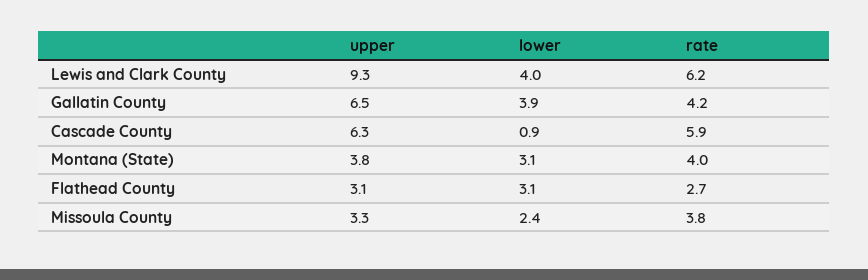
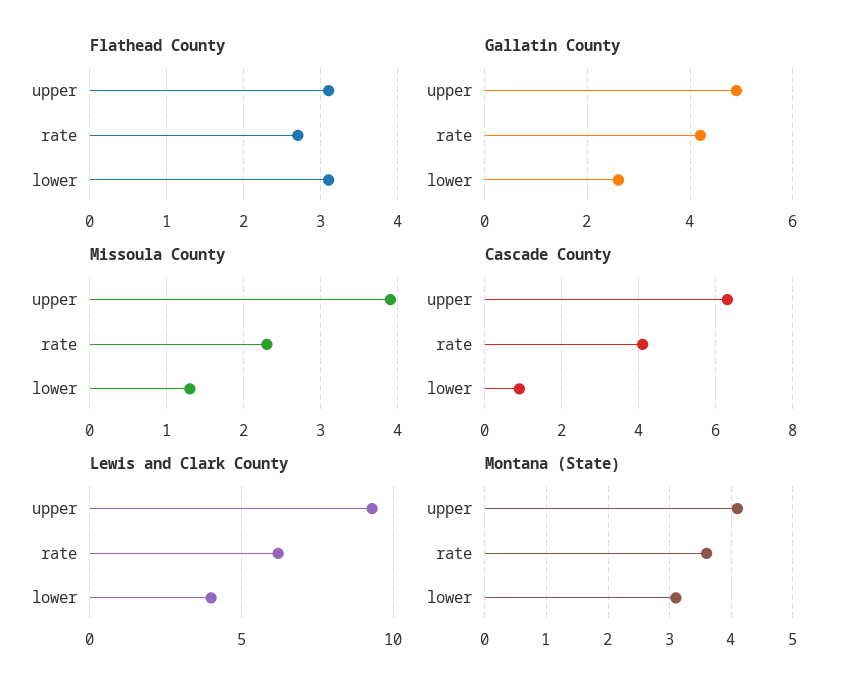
  {
    "Lewis and Clark County": {
      "upper": 9.3,
      "lower": 4,
      "rate": 6.2
    },
    "Gallatin County": {
-     "upper": 6.5,
+     "upper": 5,
-     "lower": 3.9,
+     "lower": 2.5,
      "rate": 4.2
    },
    "Cascade County": {
      "upper": 6.3,
      "lower": 0.9,
-     "rate": 5.9
+     "rate": 4
    },
    "Montana (State)": {
-     "upper": 3.8,
+     "upper": 4.1,
      "lower": 3.1,
-     "rate": 4
+     "rate": 3.6
    },
    "Flathead County": {
      "upper": 3.1,
      "lower": 3.1,
      "rate": 2.7
    },
    "Missoula County": {
-     "upper": 3.3,
+     "upper": 3.9,
-     "lower": 2.4,
+     "lower": 1.3,
-     "rate": 3.8
+     "rate": 2.3
    }
  }

